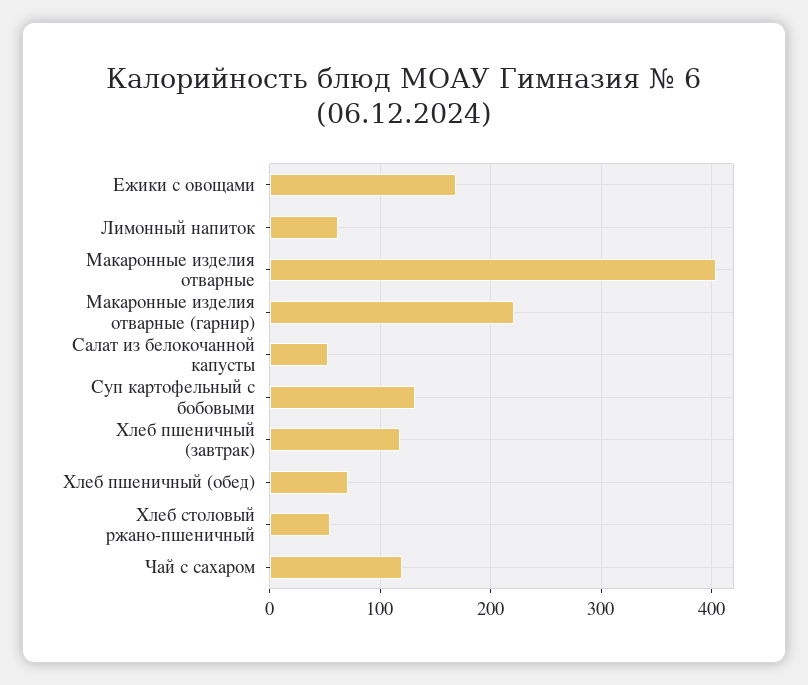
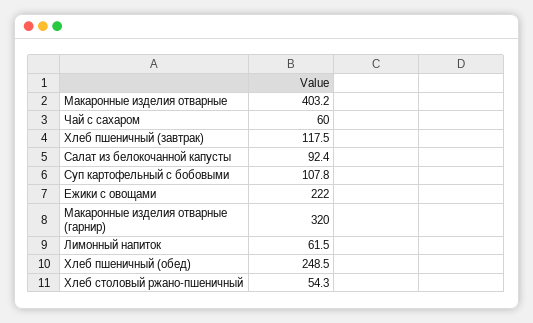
  {
-   "Ежики с овощами": 170,
+   "Ежики с овощами": 222,
    "Лимонный напиток": 61.5,
    "Макаронные изделия отварные": 403.2,
-   "Макаронные изделия отварные (гарнир)": 220,
+   "Макаронные изделия отварные (гарнир)": 320,
-   "Салат из белокочанной капусты": 50,
+   "Салат из белокочанной капусты": 92.4,
-   "Суп картофельный с бобовыми": 130,
+   "Суп картофельный с бобовыми": 107.8,
    "Хлеб пшеничный (завтрак)": 117.5,
-   "Хлеб пшеничный (обед)": 70,
+   "Хлеб пшеничный (обед)": 248.5,
    "Хлеб столовый ржано-пшеничный": 54.3,
-   "Чай с сахаром": 120
+   "Чай с сахаром": 60
  }

